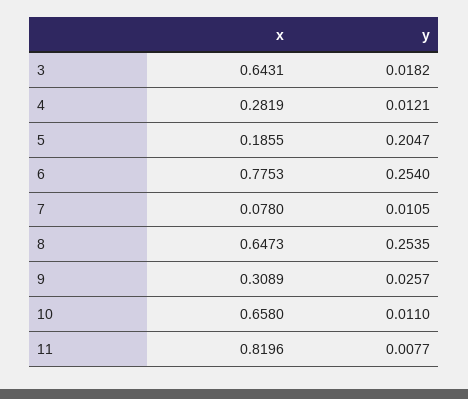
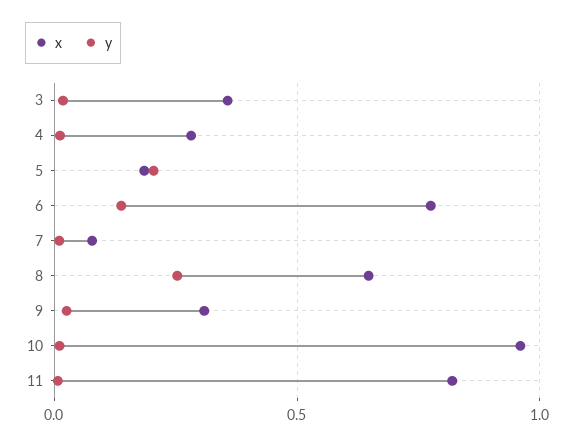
  {
    "x": {
-     "3": 0.6431,
+     "3": 0.35,
      "4": 0.2819,
      "5": 0.1855,
      "6": 0.7753,
      "7": 0.078,
      "8": 0.6473,
      "9": 0.3089,
-     "10": 0.658,
+     "10": 0.95,
      "11": 0.8196
    },
    "y": {
      "3": 0.0182,
      "4": 0.0121,
      "5": 0.2047,
-     "6": 0.254,
+     "6": 0.15,
      "7": 0.0105,
      "8": 0.2535,
      "9": 0.0257,
      "10": 0.011,
      "11": 0.0077
    }
  }

